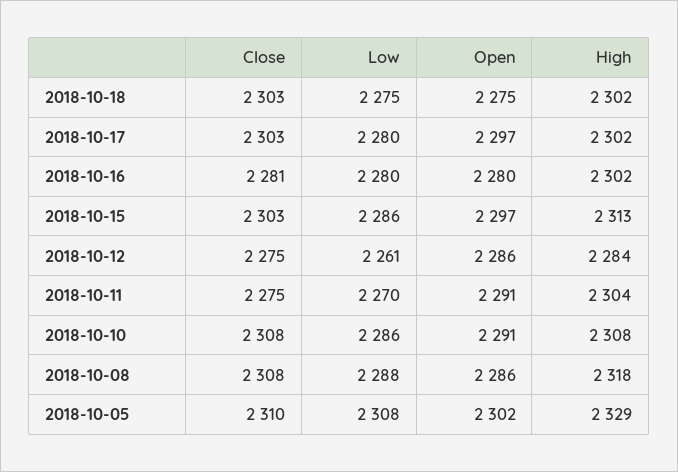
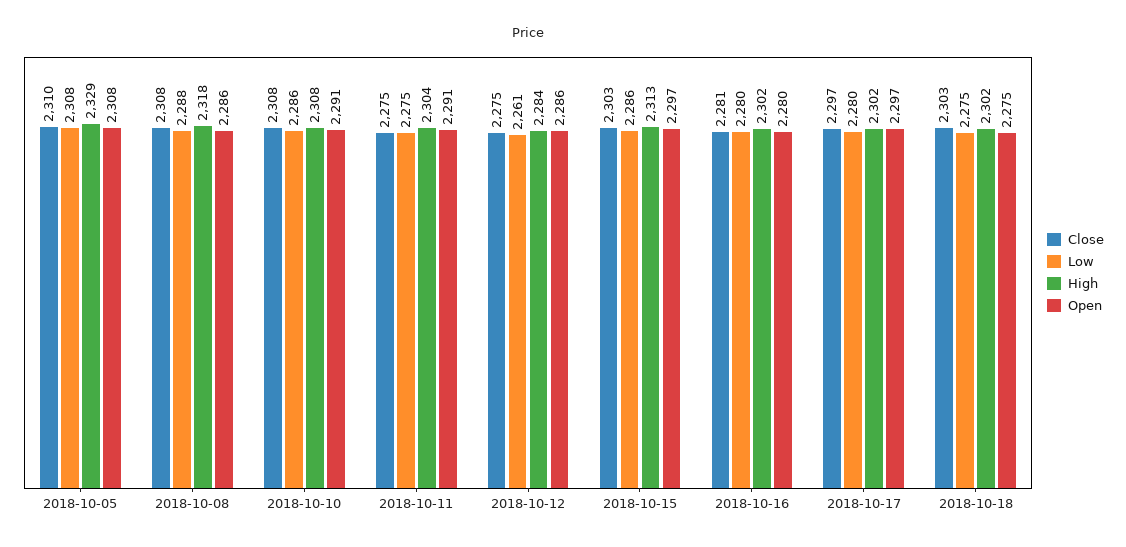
  {
    "Close": {
      "2018-10-18": 2303,
-     "2018-10-17": 2303,
+     "2018-10-17": 2297,
      "2018-10-16": 2281,
      "2018-10-15": 2303,
      "2018-10-12": 2275,
      "2018-10-11": 2275,
      "2018-10-10": 2308,
      "2018-10-08": 2308,
      "2018-10-05": 2310
    },
    "Low": {
      "2018-10-18": 2275,
      "2018-10-17": 2280,
      "2018-10-16": 2280,
      "2018-10-15": 2286,
      "2018-10-12": 2261,
-     "2018-10-11": 2270,
+     "2018-10-11": 2275,
      "2018-10-10": 2286,
      "2018-10-08": 2288,
      "2018-10-05": 2308
    },
    "Open": {
      "2018-10-18": 2275,
      "2018-10-17": 2297,
      "2018-10-16": 2280,
      "2018-10-15": 2297,
      "2018-10-12": 2286,
      "2018-10-11": 2291,
      "2018-10-10": 2291,
      "2018-10-08": 2286,
-     "2018-10-05": 2302
+     "2018-10-05": 2308
    },
    "High": {
      "2018-10-18": 2302,
      "2018-10-17": 2302,
      "2018-10-16": 2302,
      "2018-10-15": 2313,
      "2018-10-12": 2284,
      "2018-10-11": 2304,
      "2018-10-10": 2308,
      "2018-10-08": 2318,
      "2018-10-05": 2329
    }
  }

